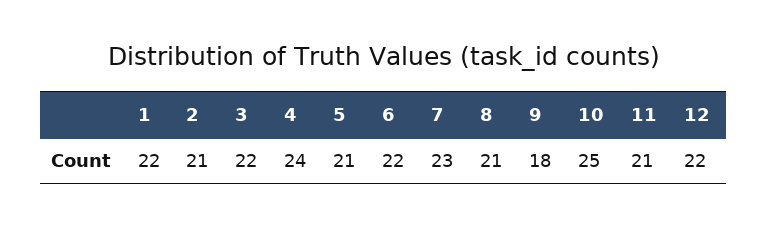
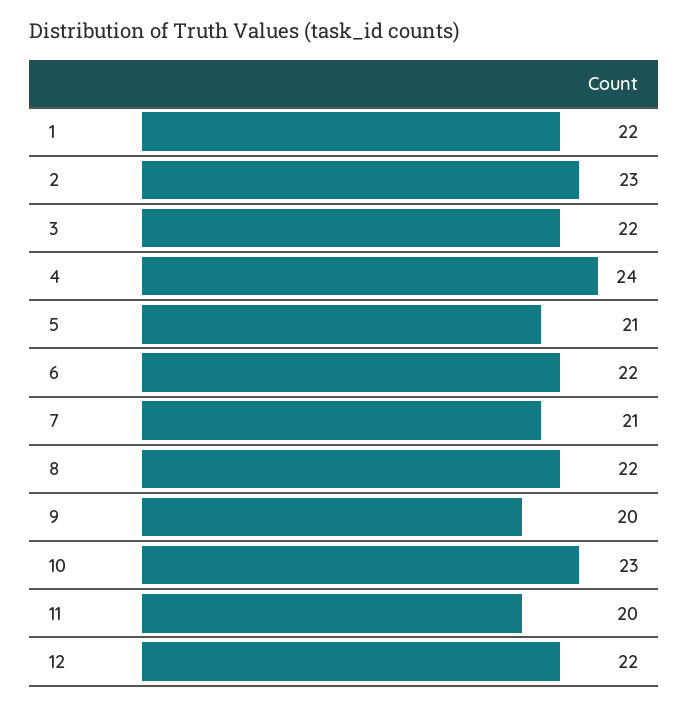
  {
    "1": 22,
-   "2": 21,
+   "2": 23,
    "3": 22,
    "4": 24,
    "5": 21,
    "6": 22,
-   "7": 23,
+   "7": 21,
-   "8": 21,
+   "8": 22,
-   "9": 18,
+   "9": 20,
-   "10": 25,
+   "10": 23,
-   "11": 21,
+   "11": 20,
    "12": 22
  }

